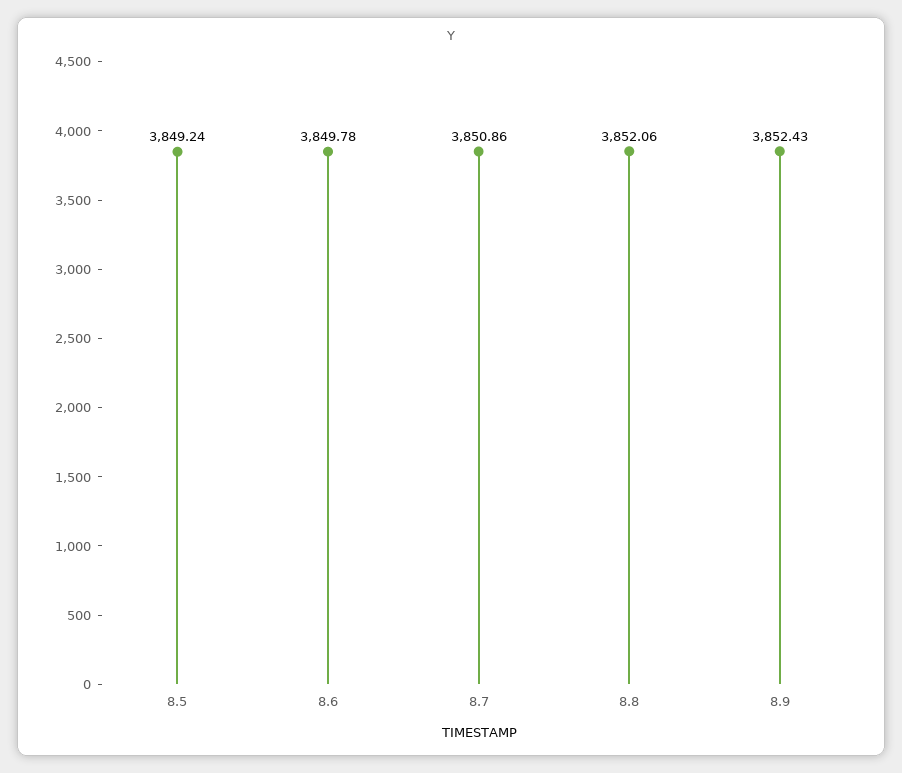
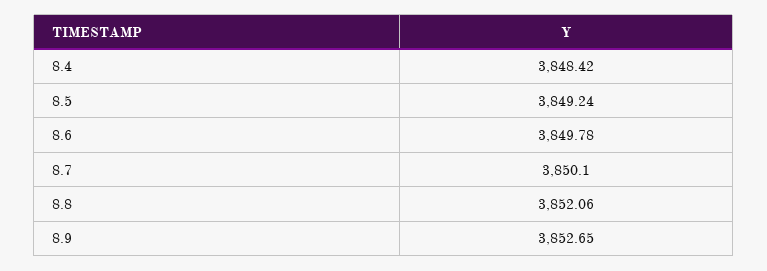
  {
    "8.5": 3849.24,
    "8.6": 3849.78,
-   "8.7": 3850.86,
+   "8.7": 3850.1,
    "8.8": 3852.06,
-   "8.9": 3852.43
+   "8.9": 3852.65,
+   "8.4": 3848.42
  }

